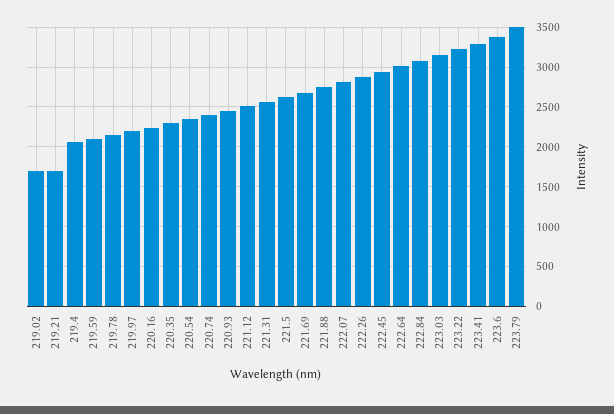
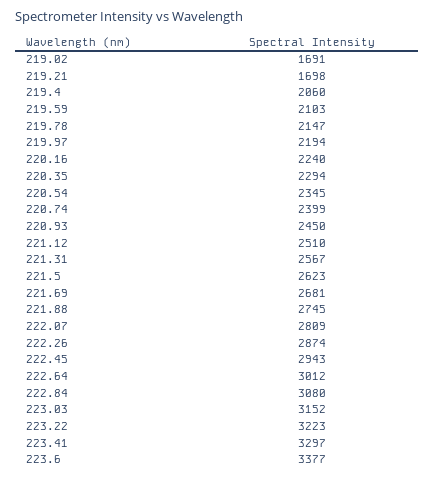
  {
    "219.02": 1691,
    "219.21": 1698,
    "219.4": 2060,
    "219.59": 2103,
    "219.78": 2147,
    "219.97": 2194,
    "220.16": 2240,
    "220.35": 2294,
    "220.54": 2345,
    "220.74": 2399,
    "220.93": 2450,
    "221.12": 2510,
    "221.31": 2567,
    "221.5": 2623,
    "221.69": 2681,
    "221.88": 2745,
    "222.07": 2809,
    "222.26": 2874,
    "222.45": 2943,
    "222.64": 3012,
    "222.84": 3080,
    "223.03": 3152,
    "223.22": 3223,
    "223.41": 3297,
-   "223.6": 3377,
+   "223.6": 3377
-   "223.79": 3500
  }

